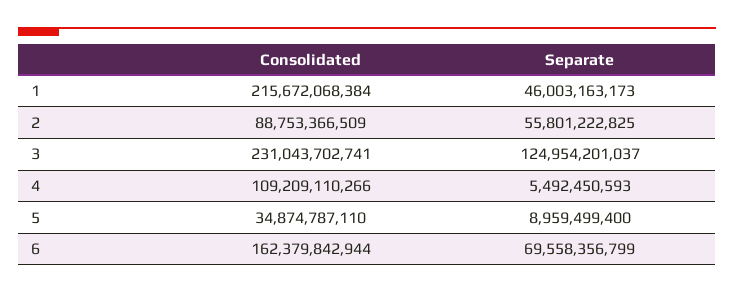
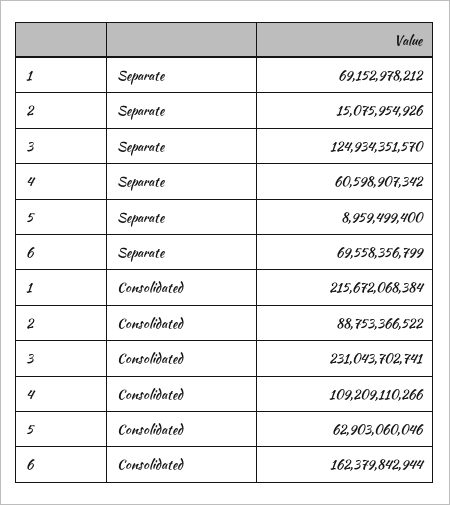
  {
    "Consolidated": {
      "1": 215672068384,
-     "2": 88753366509,
+     "2": 88753366522,
      "3": 231043702741,
      "4": 109209110266,
-     "5": 34874787110,
+     "5": 62903060046,
      "6": 162379842944
    },
    "Separate": {
-     "1": 46003163173,
+     "1": 69152978212,
-     "2": 55801222825,
+     "2": 15075954926,
-     "3": 124954201037,
+     "3": 124934351570,
-     "4": 5492450593,
+     "4": 60598907342,
      "5": 8959499400,
      "6": 69558356799
    }
  }

